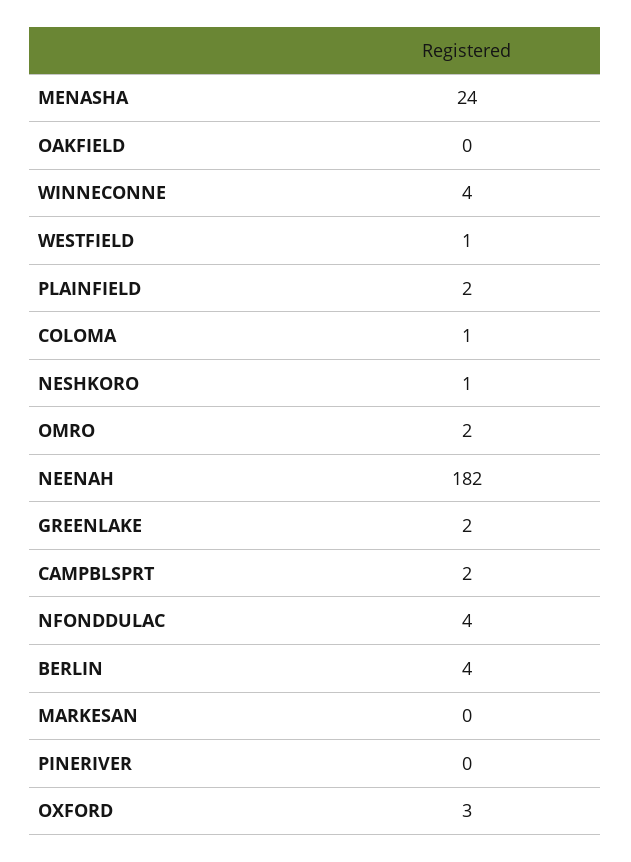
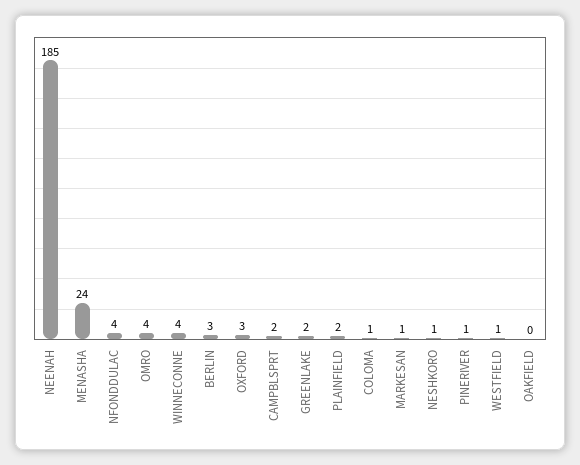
  {
    "MENASHA": 24,
    "OAKFIELD": 0,
    "WINNECONNE": 4,
    "WESTFIELD": 1,
    "PLAINFIELD": 2,
    "COLOMA": 1,
    "NESHKORO": 1,
-   "OMRO": 2,
+   "OMRO": 4,
-   "NEENAH": 182,
+   "NEENAH": 185,
    "GREENLAKE": 2,
    "CAMPBLSPRT": 2,
    "NFONDDULAC": 4,
-   "BERLIN": 4,
+   "BERLIN": 3,
-   "MARKESAN": 0,
+   "MARKESAN": 1,
-   "PINERIVER": 0,
+   "PINERIVER": 1,
    "OXFORD": 3
  }

